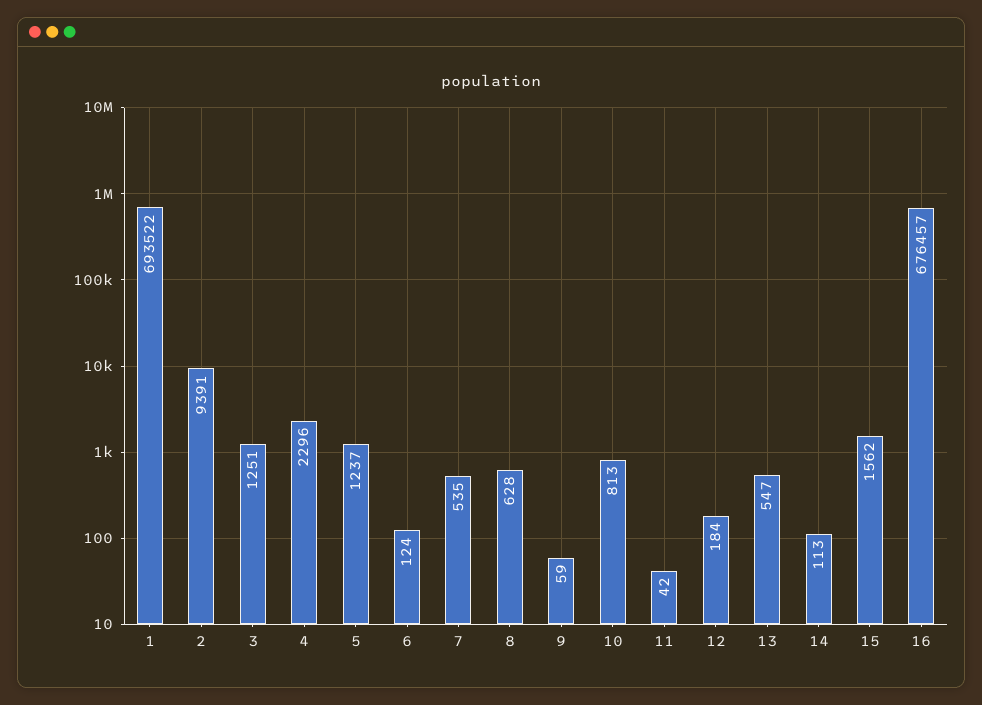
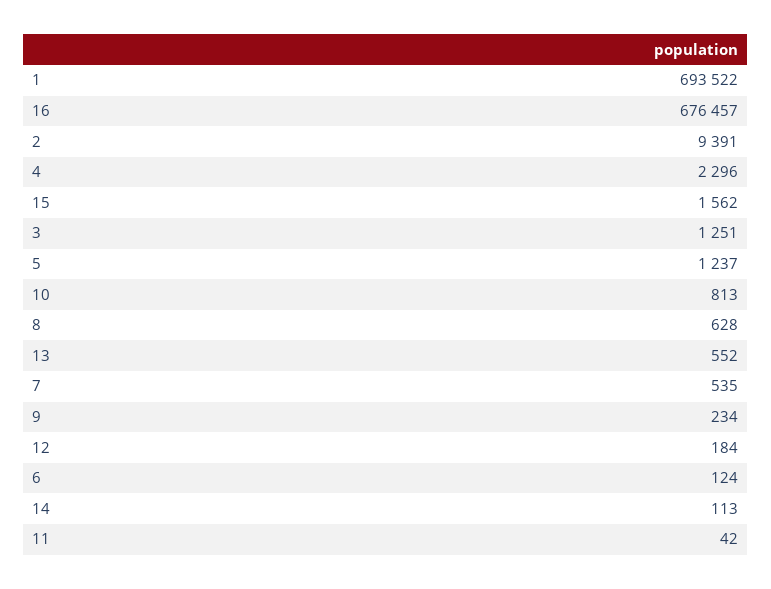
  {
    "1": 693522,
    "2": 9391,
    "3": 1251,
    "4": 2296,
    "5": 1237,
    "6": 124,
    "7": 535,
    "8": 628,
-   "9": 59,
+   "9": 234,
    "10": 813,
    "11": 42,
    "12": 184,
-   "13": 547,
+   "13": 552,
    "14": 113,
    "15": 1562,
    "16": 676457
  }

